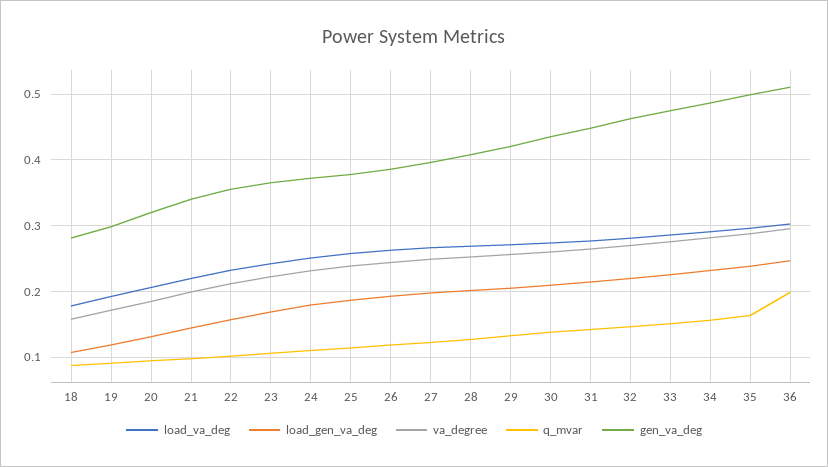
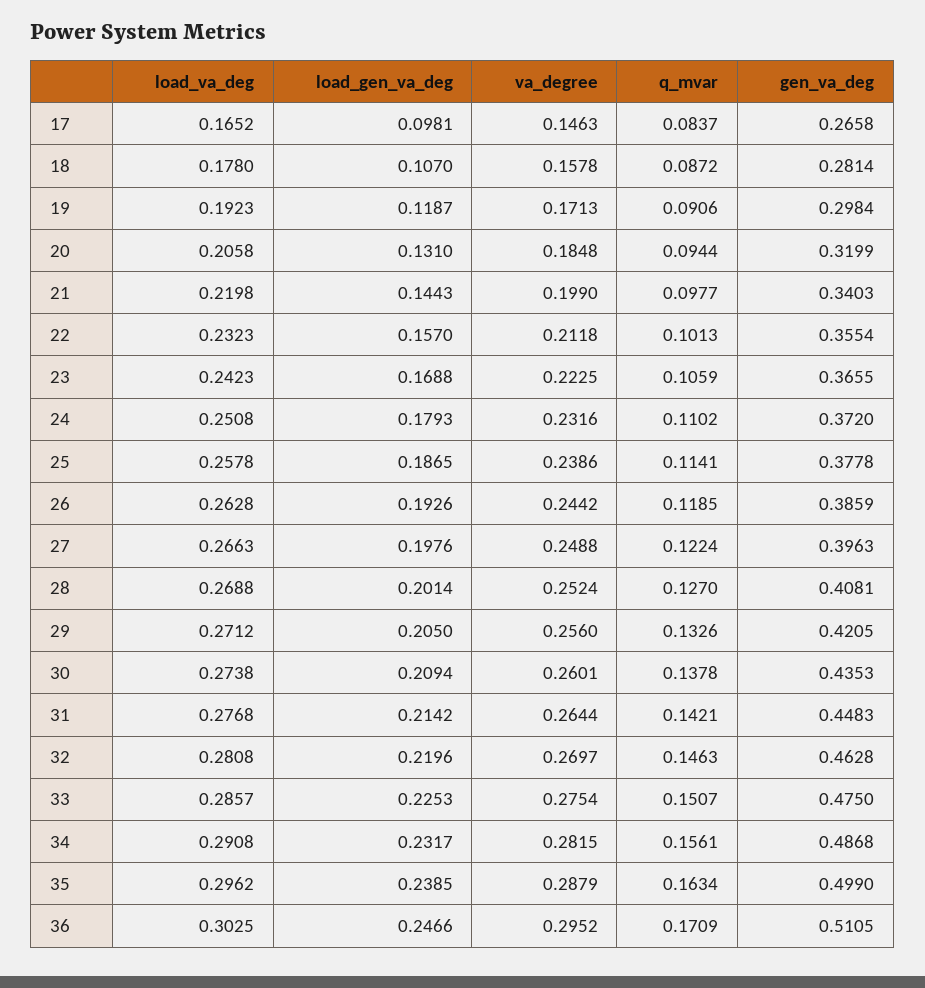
  {
    "load_va_deg": {
      "18": 0.178,
      "19": 0.1923,
      "20": 0.2058,
      "21": 0.2198,
      "22": 0.2323,
      "23": 0.2423,
      "24": 0.2508,
      "25": 0.2578,
      "26": 0.2628,
      "27": 0.2663,
      "28": 0.2688,
      "29": 0.2712,
      "30": 0.2738,
      "31": 0.2768,
      "32": 0.2808,
      "33": 0.2857,
      "34": 0.2908,
      "35": 0.2962,
-     "36": 0.3025
+     "36": 0.3025,
+     "17": 0.1652
    },
    "load_gen_va_deg": {
      "18": 0.107,
      "19": 0.1187,
      "20": 0.131,
      "21": 0.1443,
      "22": 0.157,
      "23": 0.1688,
      "24": 0.1793,
      "25": 0.1865,
      "26": 0.1926,
      "27": 0.1976,
      "28": 0.2014,
      "29": 0.205,
      "30": 0.2094,
      "31": 0.2142,
      "32": 0.2196,
      "33": 0.2253,
      "34": 0.2317,
      "35": 0.2385,
-     "36": 0.2466
+     "36": 0.2466,
+     "17": 0.0981
    },
    "va_degree": {
      "18": 0.1578,
      "19": 0.1713,
      "20": 0.1848,
      "21": 0.199,
      "22": 0.2118,
      "23": 0.2225,
      "24": 0.2316,
      "25": 0.2386,
      "26": 0.2442,
      "27": 0.2488,
      "28": 0.2524,
      "29": 0.256,
      "30": 0.2601,
      "31": 0.2644,
      "32": 0.2697,
      "33": 0.2754,
      "34": 0.2815,
      "35": 0.2879,
-     "36": 0.2952
+     "36": 0.2952,
+     "17": 0.1463
    },
    "q_mvar": {
      "18": 0.0872,
      "19": 0.0906,
      "20": 0.0944,
      "21": 0.0977,
      "22": 0.1013,
      "23": 0.1059,
      "24": 0.1102,
      "25": 0.1141,
      "26": 0.1185,
      "27": 0.1224,
      "28": 0.127,
      "29": 0.1326,
      "30": 0.1378,
      "31": 0.1421,
      "32": 0.1463,
      "33": 0.1507,
      "34": 0.1561,
      "35": 0.1634,
-     "36": 0.2
+     "36": 0.1709,
+     "17": 0.0837
    },
    "gen_va_deg": {
      "18": 0.2814,
      "19": 0.2984,
      "20": 0.3199,
      "21": 0.3403,
      "22": 0.3554,
      "23": 0.3655,
      "24": 0.372,
      "25": 0.3778,
      "26": 0.3859,
      "27": 0.3963,
      "28": 0.4081,
      "29": 0.4205,
      "30": 0.4353,
      "31": 0.4483,
      "32": 0.4628,
      "33": 0.475,
      "34": 0.4868,
      "35": 0.499,
-     "36": 0.5105
+     "36": 0.5105,
+     "17": 0.2658
    }
  }

